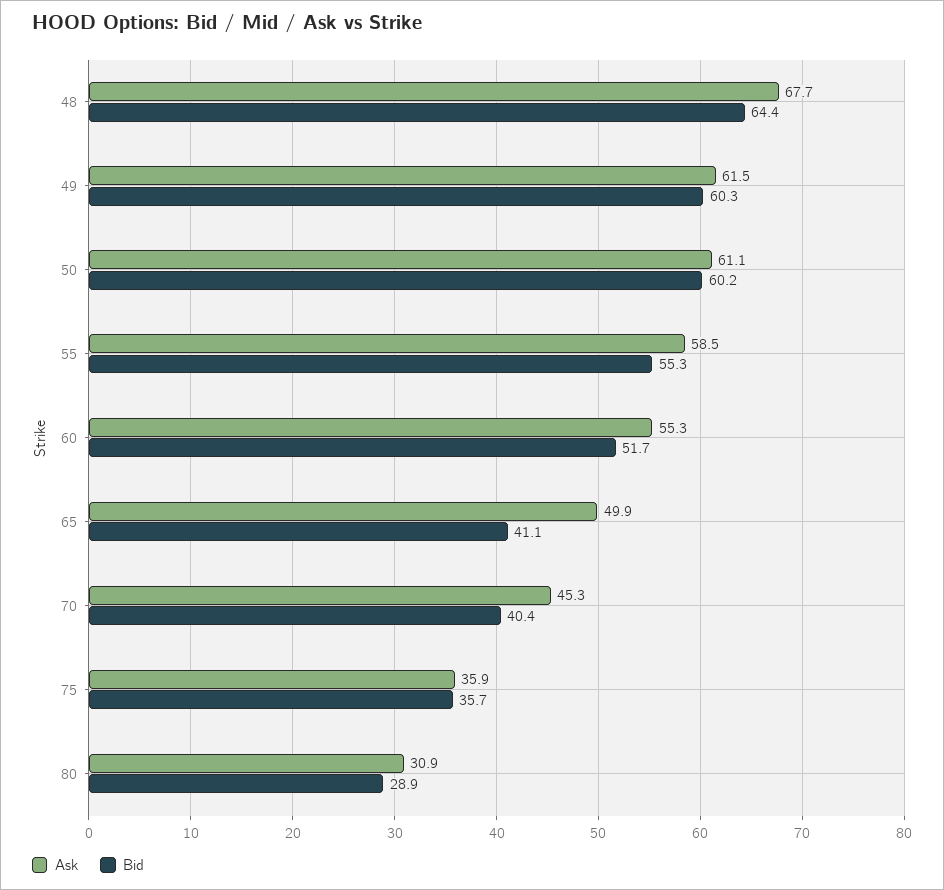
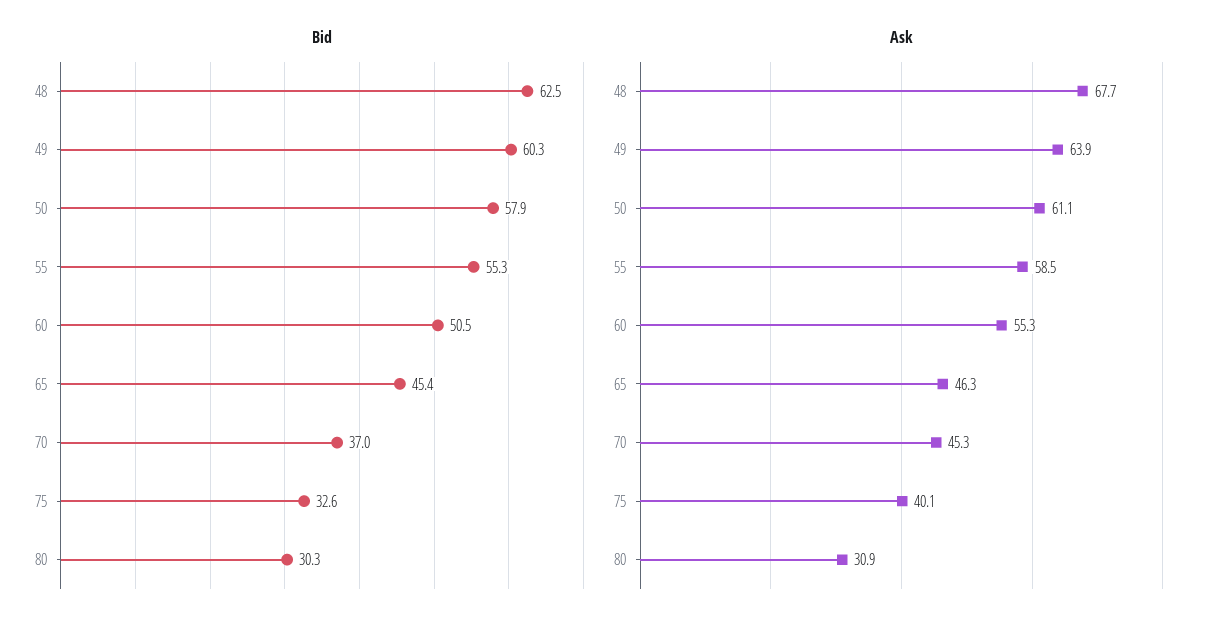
  {
    "Ask": {
      "48": 67.7,
-     "49": 61.5,
+     "49": 63.9,
      "50": 61.1,
      "55": 58.5,
      "60": 55.3,
-     "65": 49.9,
+     "65": 46.3,
      "70": 45.3,
-     "75": 35.9,
+     "75": 40.1,
      "80": 30.9
    },
    "Bid": {
-     "48": 64.4,
+     "48": 62.5,
      "49": 60.3,
-     "50": 60.2,
+     "50": 57.9,
      "55": 55.3,
-     "60": 51.7,
+     "60": 50.5,
-     "65": 41.1,
+     "65": 45.4,
-     "70": 40.4,
+     "70": 37,
-     "75": 35.7,
+     "75": 32.6,
-     "80": 28.9
+     "80": 30.3
    }
  }

